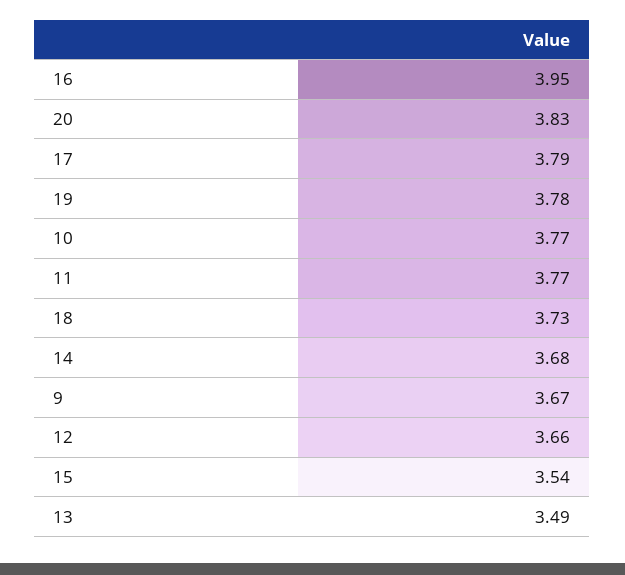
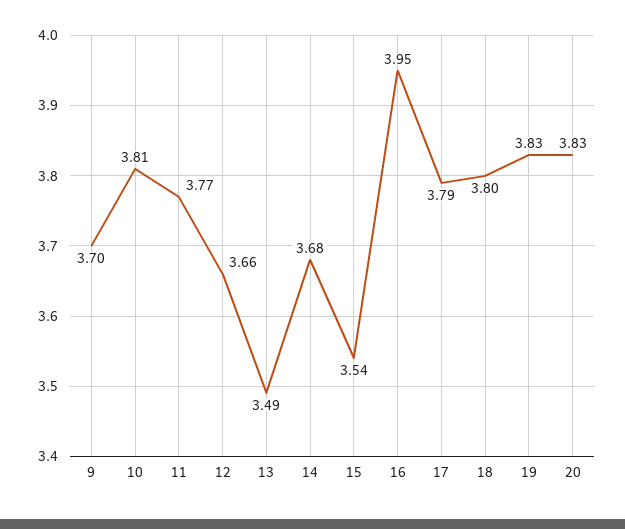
  {
    "16": 3.95,
    "20": 3.83,
    "17": 3.79,
-   "19": 3.78,
+   "19": 3.83,
-   "10": 3.77,
+   "10": 3.81,
    "11": 3.77,
-   "18": 3.73,
+   "18": 3.8,
    "14": 3.68,
-   "9": 3.67,
+   "9": 3.7,
    "12": 3.66,
    "15": 3.54,
    "13": 3.49
  }

